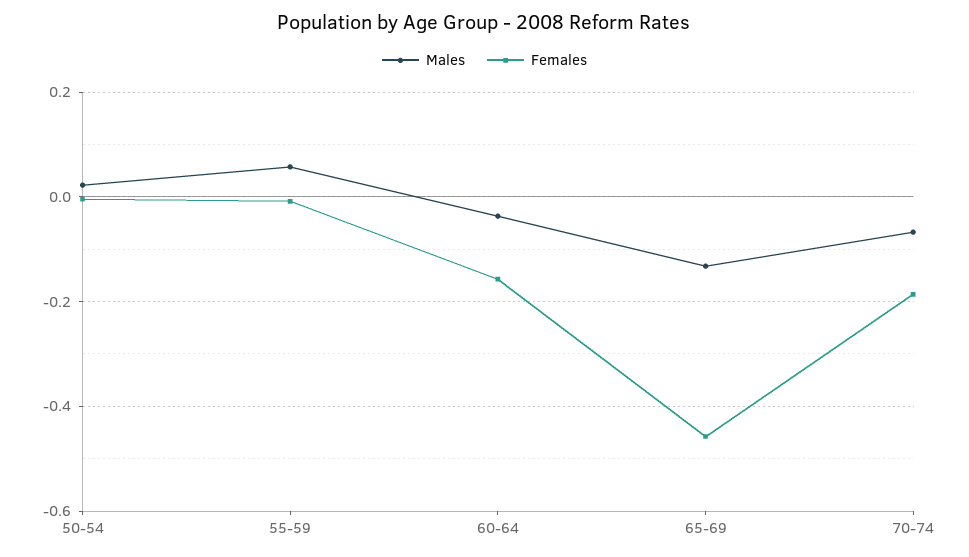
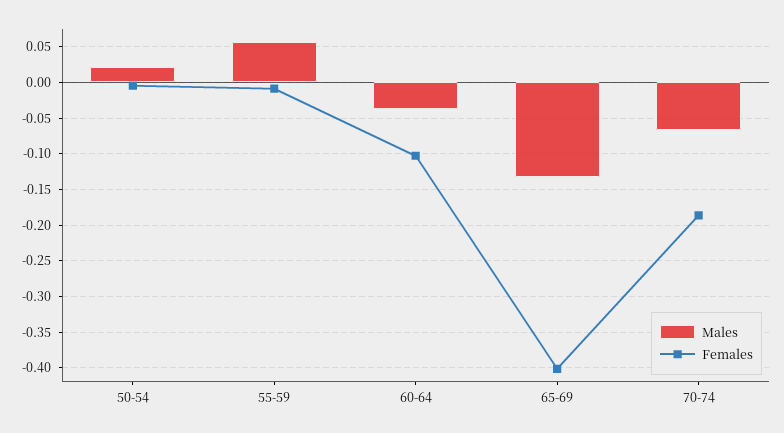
  {
    "Males": {
      "50-54": 0.02,
      "55-59": 0.06,
      "60-64": -0.04,
      "65-69": -0.13,
      "70-74": -0.07
    },
    "Females": {
      "50-54": 0,
      "55-59": -0.01,
-     "60-64": -0.16,
+     "60-64": -0.1,
-     "65-69": -0.46,
+     "65-69": -0.4,
      "70-74": -0.19
    }
  }

